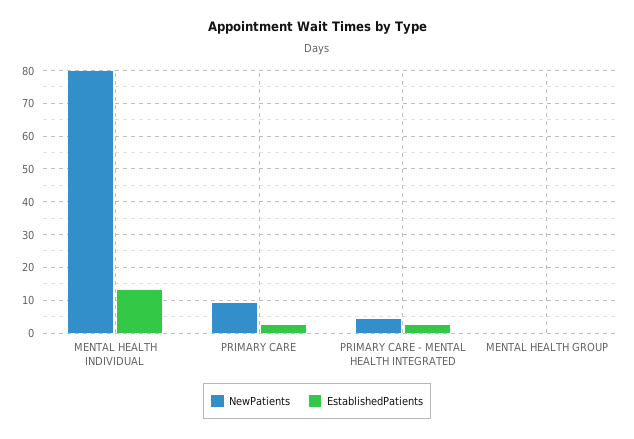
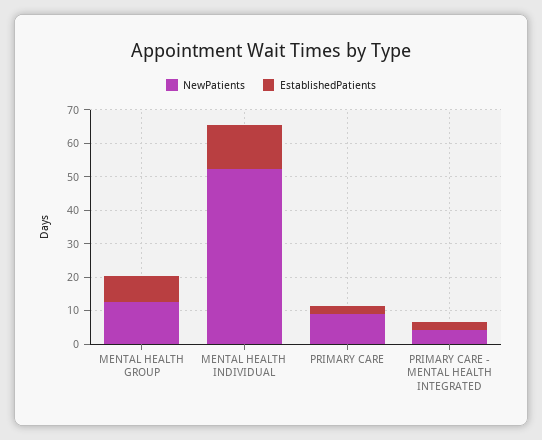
  {
    "NewPatients": {
-     "MENTAL HEALTH INDIVIDUAL": 80,
+     "MENTAL HEALTH INDIVIDUAL": 52.5,
      "PRIMARY CARE": 10,
      "PRIMARY CARE - MENTAL HEALTH INTEGRATED": 4,
-     "MENTAL HEALTH GROUP": 0
+     "MENTAL HEALTH GROUP": 12.5
    },
    "EstablishedPatients": {
      "MENTAL HEALTH INDIVIDUAL": 14,
      "PRIMARY CARE": 2,
      "PRIMARY CARE - MENTAL HEALTH INTEGRATED": 2,
-     "MENTAL HEALTH GROUP": 0
+     "MENTAL HEALTH GROUP": 7.5
    }
  }

